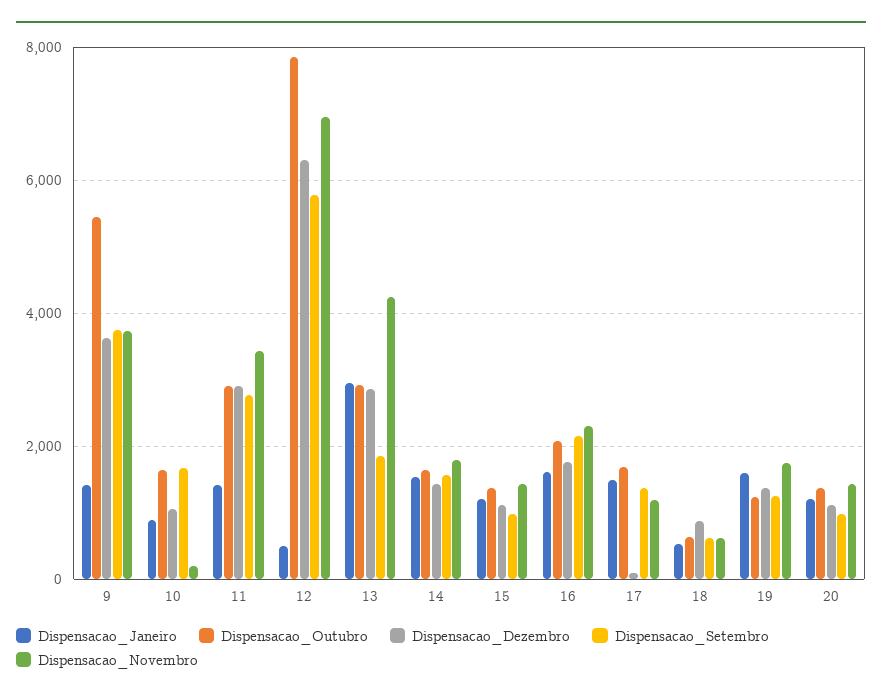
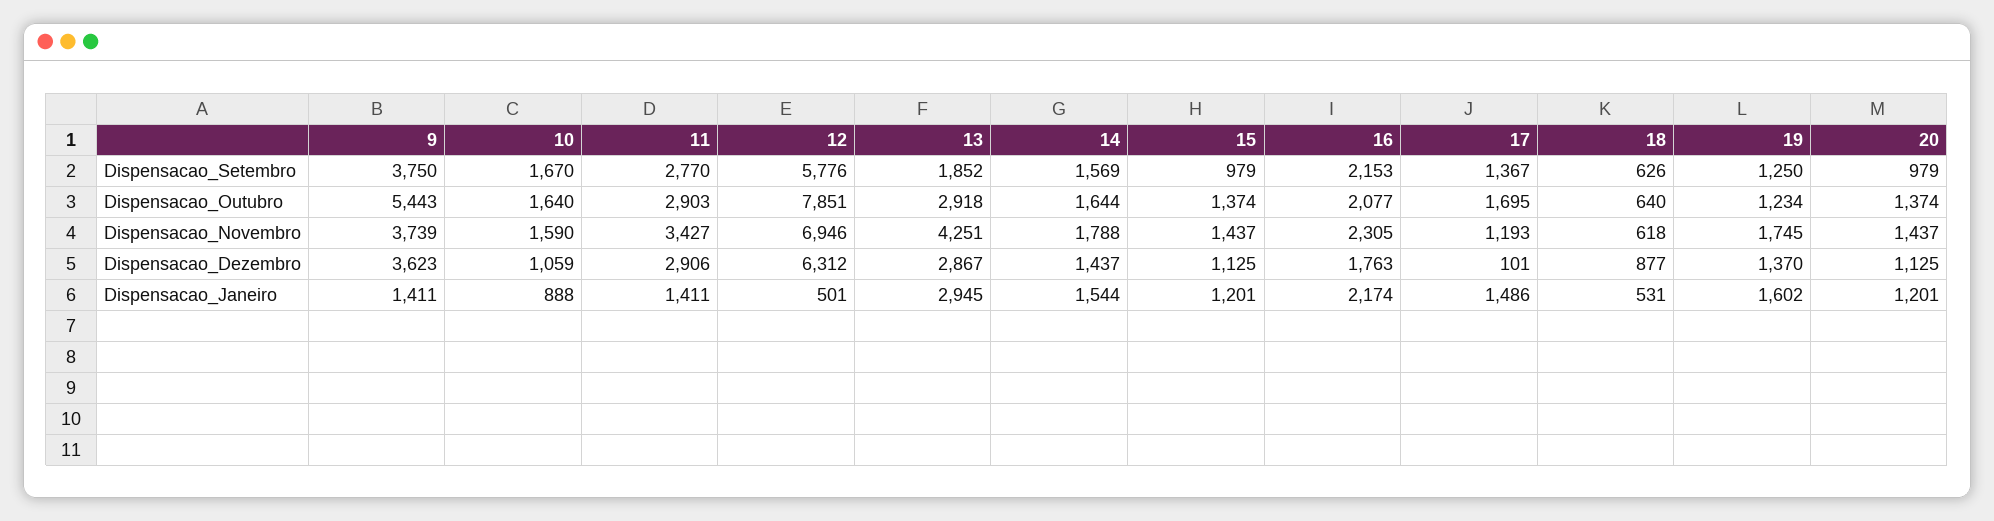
  {
    "Dispensacao_Janeiro": {
      "9": 1411,
      "10": 888,
      "11": 1411,
      "12": 501,
      "13": 2945,
      "14": 1544,
      "15": 1201,
-     "16": 1600,
+     "16": 2174,
      "17": 1486,
      "18": 531,
      "19": 1602,
      "20": 1201
    },
    "Dispensacao_Outubro": {
      "9": 5443,
      "10": 1640,
      "11": 2903,
      "12": 7851,
      "13": 2918,
      "14": 1644,
      "15": 1374,
      "16": 2077,
      "17": 1695,
      "18": 640,
      "19": 1234,
      "20": 1374
    },
    "Dispensacao_Dezembro": {
      "9": 3623,
      "10": 1059,
      "11": 2906,
      "12": 6312,
      "13": 2867,
      "14": 1437,
      "15": 1125,
      "16": 1763,
      "17": 101,
      "18": 877,
      "19": 1370,
      "20": 1125
    },
    "Dispensacao_Setembro": {
      "9": 3750,
      "10": 1670,
      "11": 2770,
      "12": 5776,
      "13": 1852,
      "14": 1569,
      "15": 979,
      "16": 2153,
      "17": 1367,
      "18": 626,
      "19": 1250,
      "20": 979
    },
    "Dispensacao_Novembro": {
      "9": 3739,
-     "10": 200,
+     "10": 1590,
      "11": 3427,
      "12": 6946,
      "13": 4251,
      "14": 1788,
      "15": 1437,
      "16": 2305,
      "17": 1193,
      "18": 618,
      "19": 1745,
      "20": 1437
    }
  }

